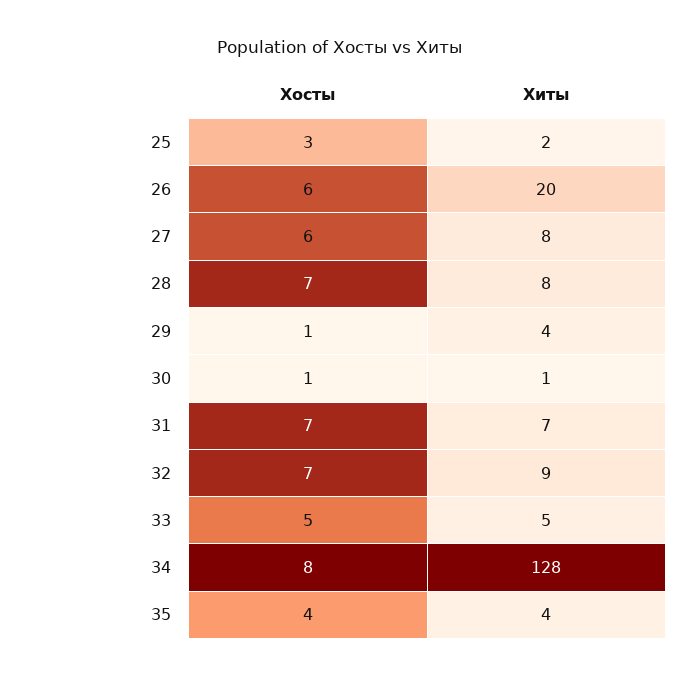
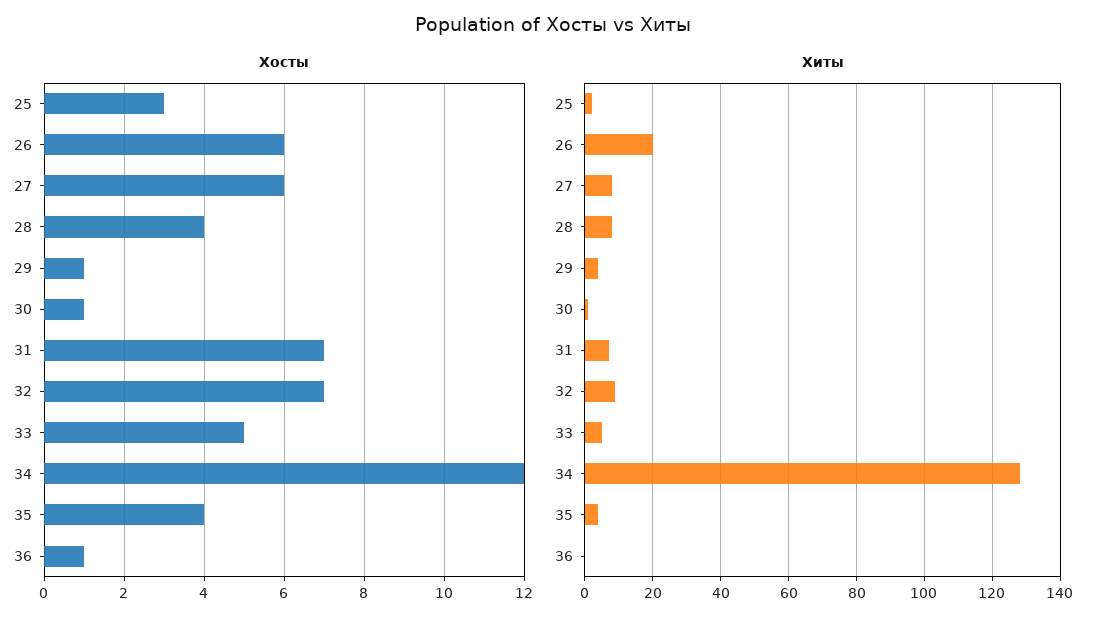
  {
    "Хосты": {
      "25": 3,
      "26": 6,
      "27": 6,
-     "28": 7,
+     "28": 4,
      "29": 1,
      "30": 1,
      "31": 7,
      "32": 7,
      "33": 5,
-     "34": 8,
+     "34": 12,
-     "35": 4
+     "35": 4,
+     "36": 1
    },
    "Хиты": {
      "25": 2,
      "26": 20,
      "27": 8,
      "28": 8,
      "29": 4,
      "30": 1,
      "31": 7,
      "32": 9,
      "33": 5,
      "34": 128,
-     "35": 4
+     "35": 4,
+     "36": 0
    }
  }

